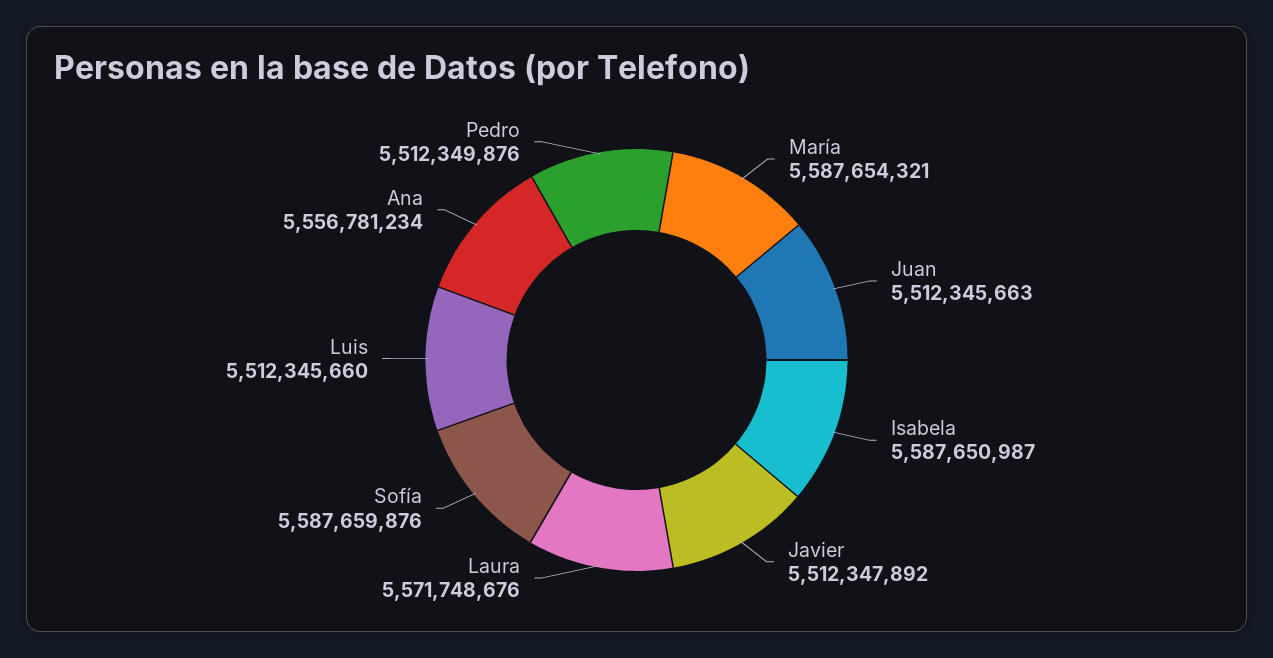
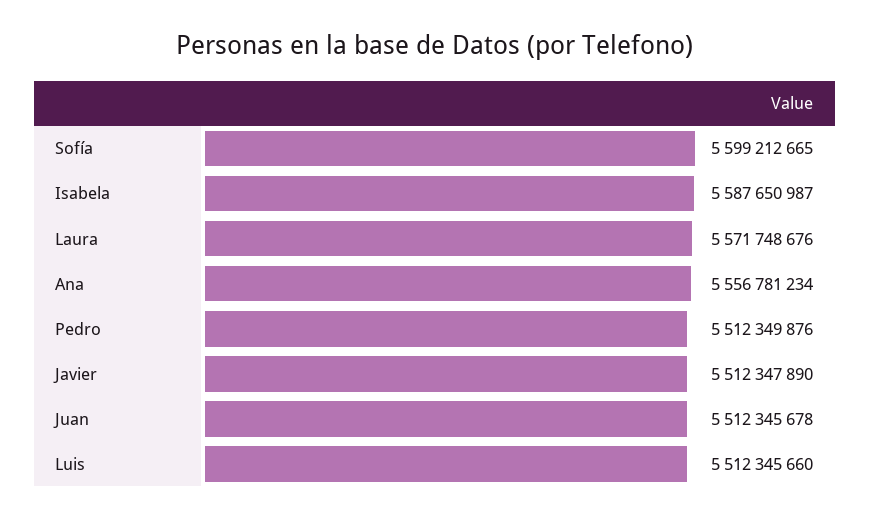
  {
-   "María": 5587654321,
-   "Juan": 5512345663,
+   "Juan": 5512345678,
    "Isabela": 5587650987,
-   "Javier": 5512347892,
+   "Javier": 5512347890,
    "Laura": 5571748676,
-   "Sofía": 5587659876,
+   "Sofía": 5599212665,
    "Luis": 5512345660,
    "Ana": 5556781234,
    "Pedro": 5512349876
  }

